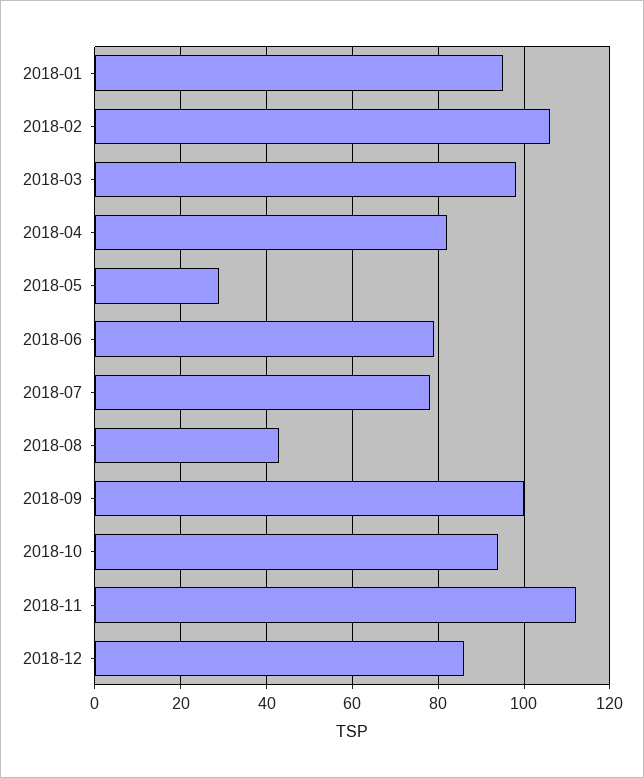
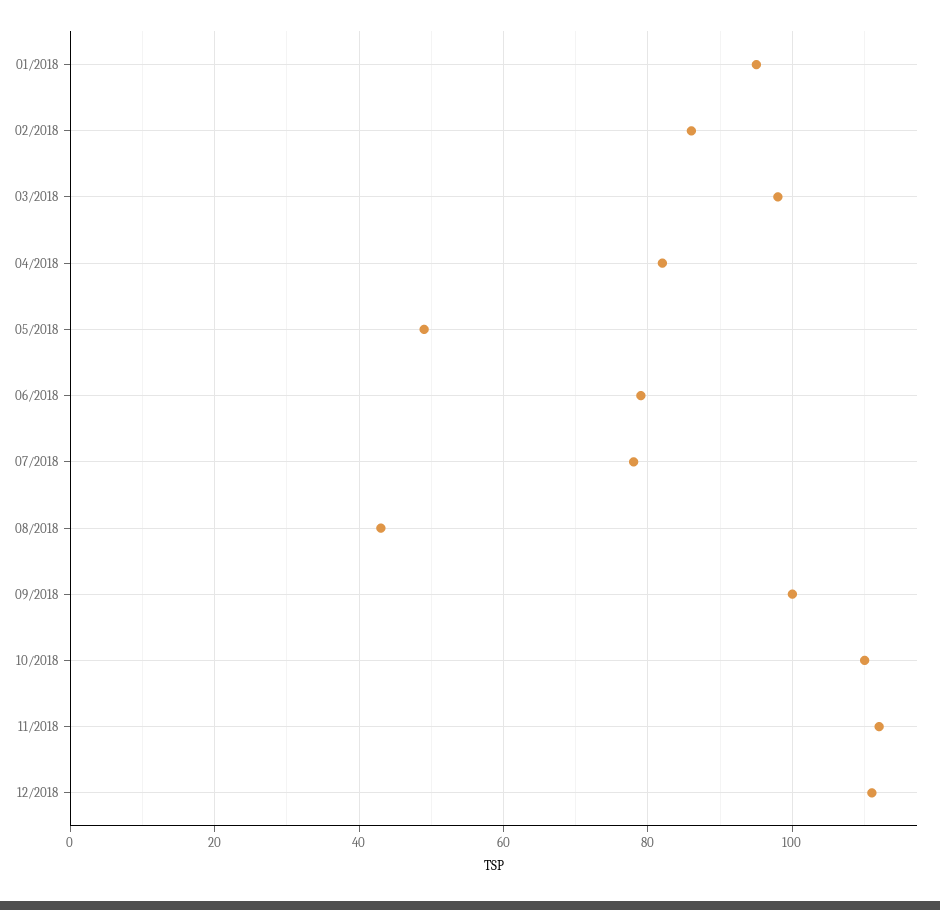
  {
    "2018-01": 95,
-   "2018-02": 105,
+   "2018-02": 85,
    "2018-03": 100,
    "2018-04": 80,
-   "2018-05": 30,
+   "2018-05": 50,
    "2018-06": 80,
    "2018-07": 80,
    "2018-08": 45,
    "2018-09": 100,
-   "2018-10": 95,
+   "2018-10": 110,
    "2018-11": 110,
-   "2018-12": 85
+   "2018-12": 110
  }

